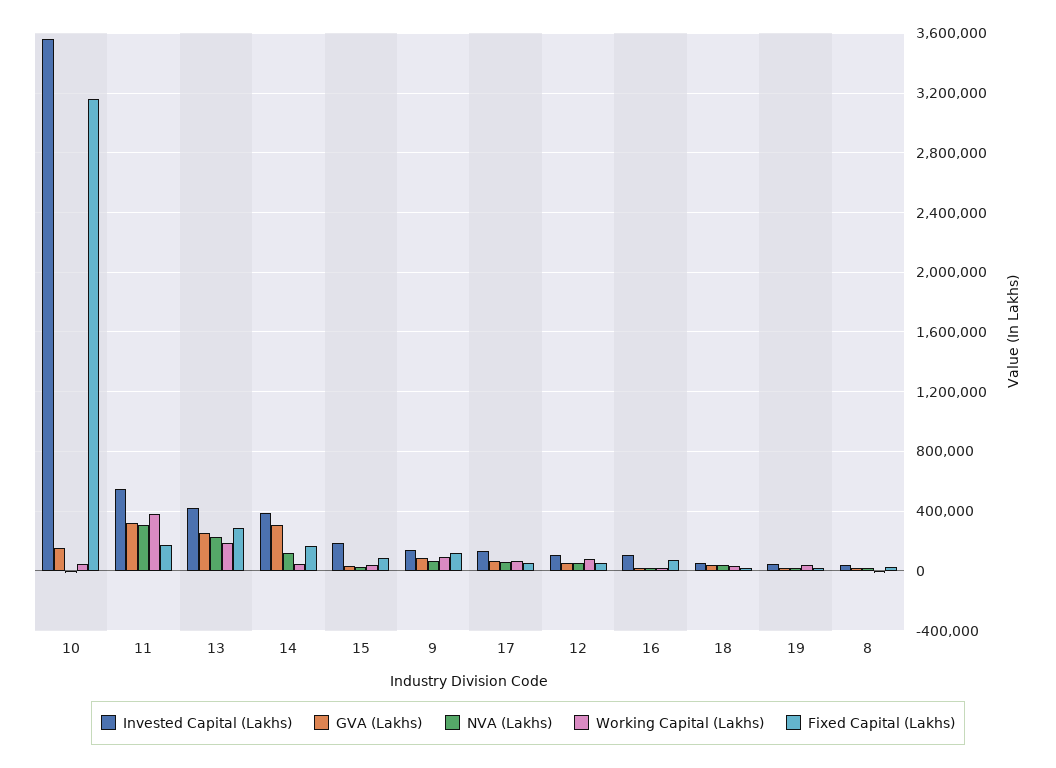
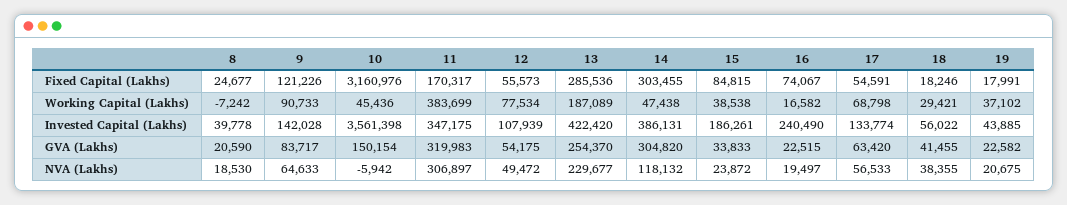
  {
    "Invested Capital (Lakhs)": {
      "10": 3561398,
-     "11": 550000,
+     "11": 347175,
      "13": 422420,
      "14": 386131,
      "15": 186261,
      "9": 142028,
      "17": 133774,
      "12": 107939,
-     "16": 100000,
+     "16": 240490,
      "18": 56022,
      "19": 43885,
      "8": 39778
    },
    "GVA (Lakhs)": {
      "10": 150154,
      "11": 319983,
      "13": 254370,
      "14": 304820,
      "15": 33833,
      "9": 83717,
      "17": 63420,
      "12": 54175,
      "16": 22515,
      "18": 41455,
      "19": 22582,
      "8": 20590
    },
    "NVA (Lakhs)": {
      "10": -5942,
      "11": 306897,
      "13": 229677,
      "14": 118132,
      "15": 23872,
      "9": 64633,
      "17": 56533,
      "12": 49472,
      "16": 19497,
      "18": 38355,
      "19": 20675,
      "8": 18530
    },
    "Working Capital (Lakhs)": {
      "10": 45436,
      "11": 383699,
      "13": 187089,
      "14": 47438,
      "15": 38538,
      "9": 90733,
      "17": 68798,
      "12": 77534,
      "16": 16582,
      "18": 29421,
      "19": 37102,
      "8": -7242
    },
    "Fixed Capital (Lakhs)": {
      "10": 3160976,
      "11": 170317,
      "13": 285536,
-     "14": 150000,
+     "14": 303455,
      "15": 84815,
      "9": 121226,
      "17": 54591,
      "12": 55573,
      "16": 74067,
      "18": 18246,
      "19": 17991,
      "8": 24677
    }
  }

